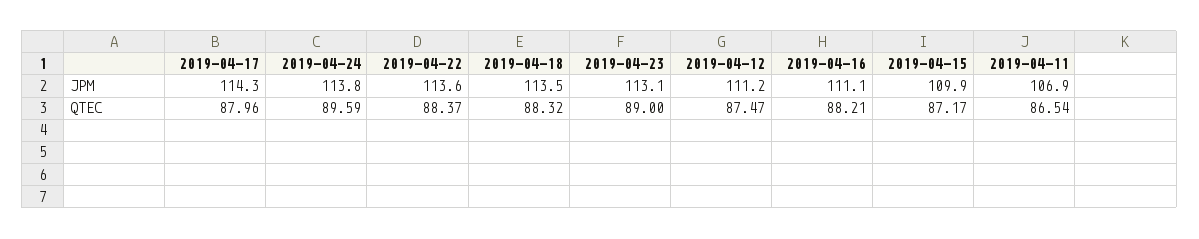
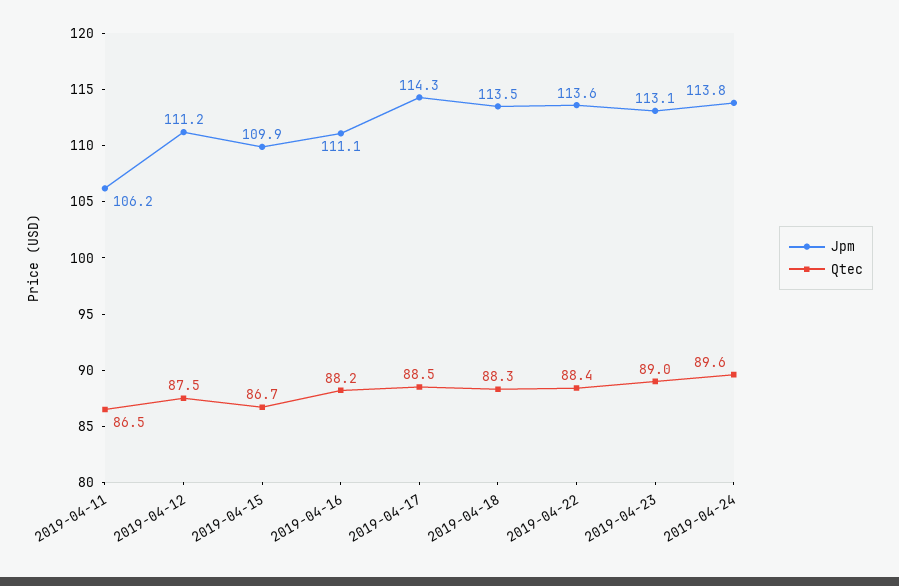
  {
    "JPM": {
      "2019-04-17": 114.3,
      "2019-04-24": 113.8,
      "2019-04-22": 113.6,
      "2019-04-18": 113.5,
      "2019-04-23": 113.1,
      "2019-04-12": 111.2,
      "2019-04-16": 111.1,
      "2019-04-15": 109.9,
-     "2019-04-11": 106.9
+     "2019-04-11": 106.2
    },
    "QTEC": {
-     "2019-04-17": 87.96,
+     "2019-04-17": 88.5,
      "2019-04-24": 89.59,
      "2019-04-22": 88.37,
      "2019-04-18": 88.32,
      "2019-04-23": 89,
      "2019-04-12": 87.47,
      "2019-04-16": 88.21,
-     "2019-04-15": 87.17,
+     "2019-04-15": 86.7,
      "2019-04-11": 86.54
    }
  }

